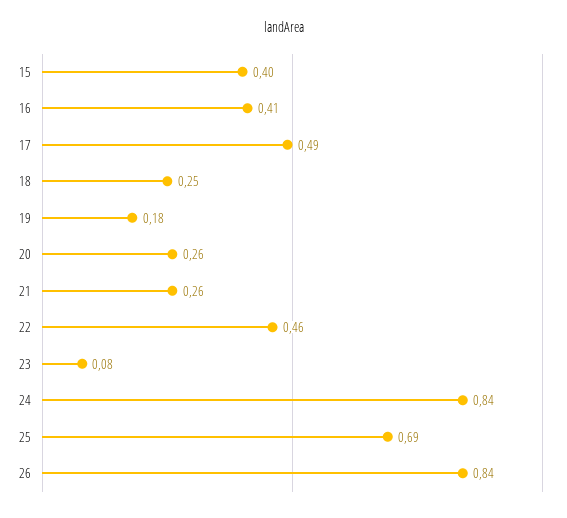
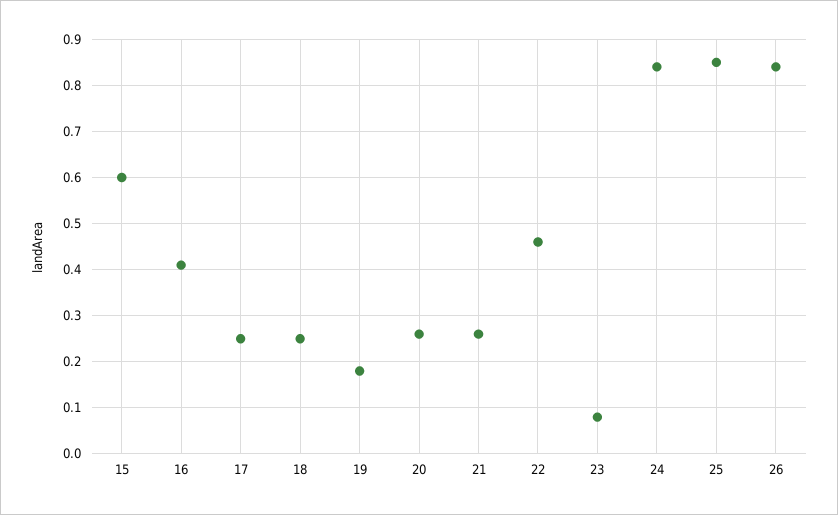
  {
-   "15": 0.4,
+   "15": 0.6,
    "16": 0.41,
-   "17": 0.49,
+   "17": 0.25,
    "18": 0.25,
    "19": 0.18,
    "20": 0.26,
    "21": 0.26,
    "22": 0.46,
    "23": 0.08,
    "24": 0.84,
-   "25": 0.69,
+   "25": 0.85,
    "26": 0.84
  }

